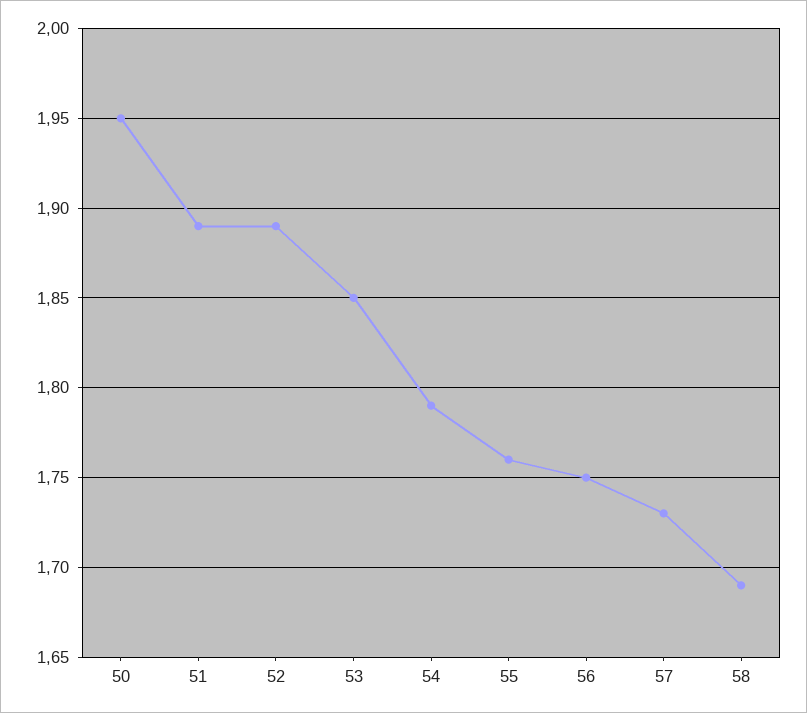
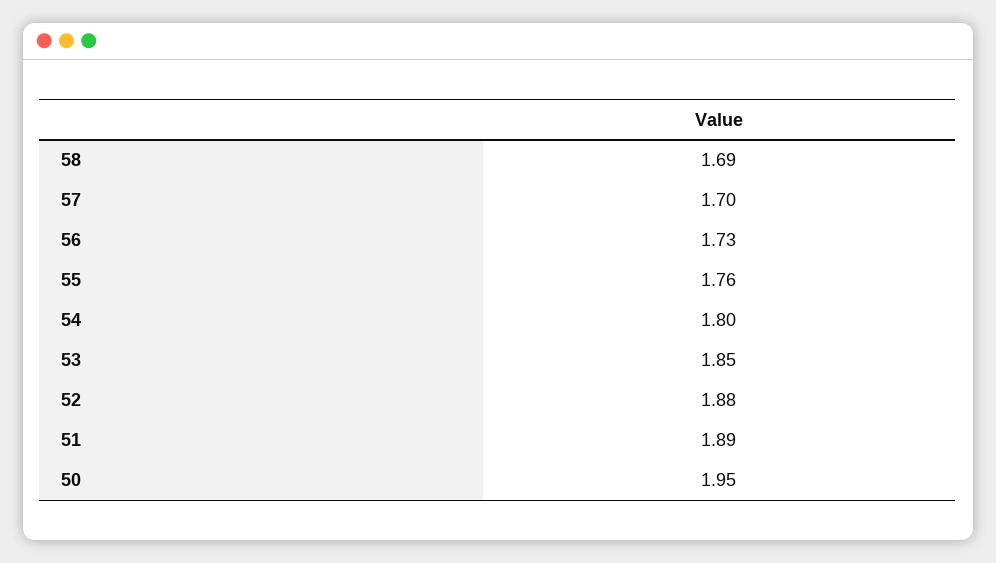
  {
    "50": 1.95,
    "51": 1.89,
-   "52": 1.89,
+   "52": 1.88,
    "53": 1.85,
-   "54": 1.79,
+   "54": 1.8,
    "55": 1.76,
-   "56": 1.75,
+   "56": 1.73,
-   "57": 1.73,
+   "57": 1.7,
    "58": 1.69
  }

